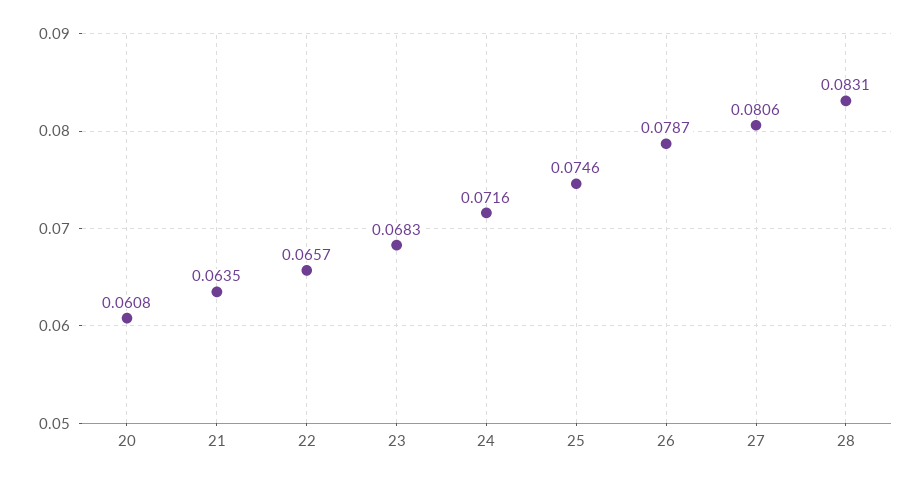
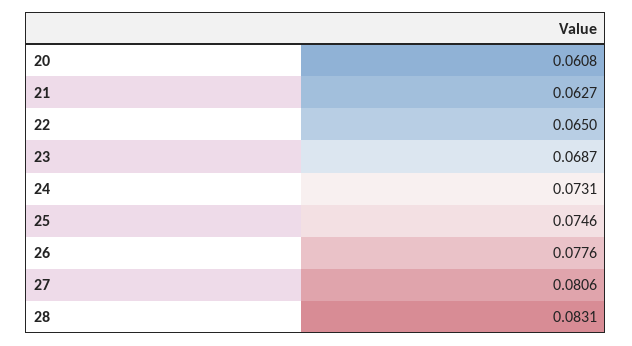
  {
    "20": 0.0608,
-   "21": 0.0635,
+   "21": 0.0627,
-   "22": 0.0657,
+   "22": 0.065,
-   "23": 0.0683,
+   "23": 0.0687,
-   "24": 0.0716,
+   "24": 0.0731,
    "25": 0.0746,
-   "26": 0.0787,
+   "26": 0.0776,
    "27": 0.0806,
    "28": 0.0831
  }

